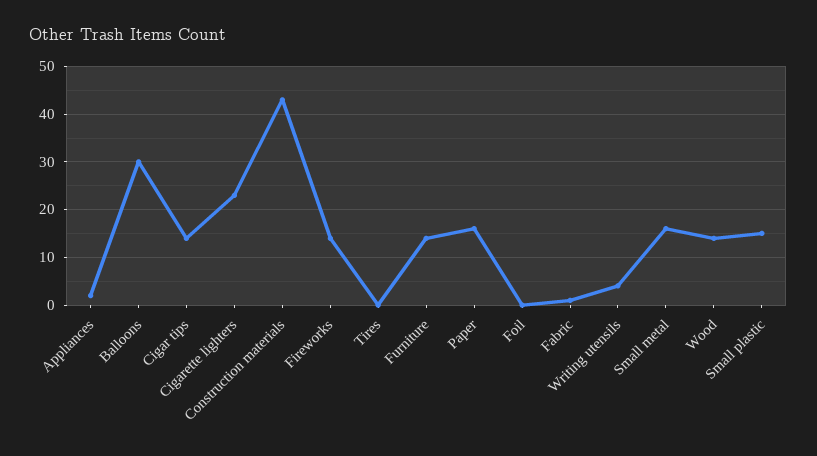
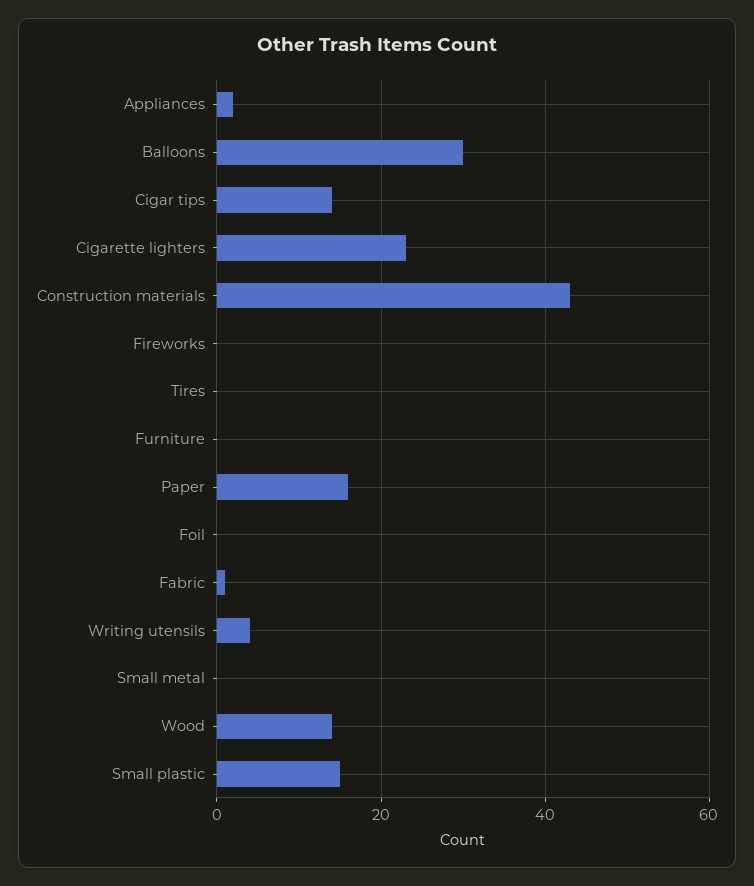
  {
    "Appliances": 0,
    "Balloons": 30,
    "Cigar tips": 15,
    "Cigarette lighters": 25,
    "Construction materials": 45,
-   "Fireworks": 15,
+   "Fireworks": 0,
    "Tires": 0,
-   "Furniture": 15,
+   "Furniture": 0,
    "Paper": 15,
    "Foil": 0,
    "Fabric": 0,
    "Writing utensils": 5,
-   "Small metal": 15,
+   "Small metal": 0,
    "Wood": 15,
    "Small plastic": 15
  }

